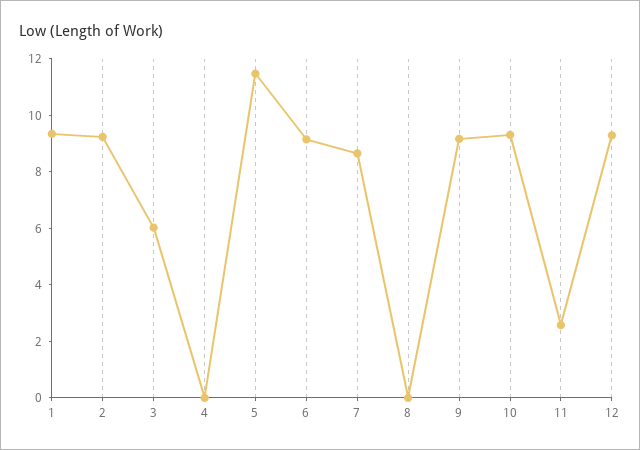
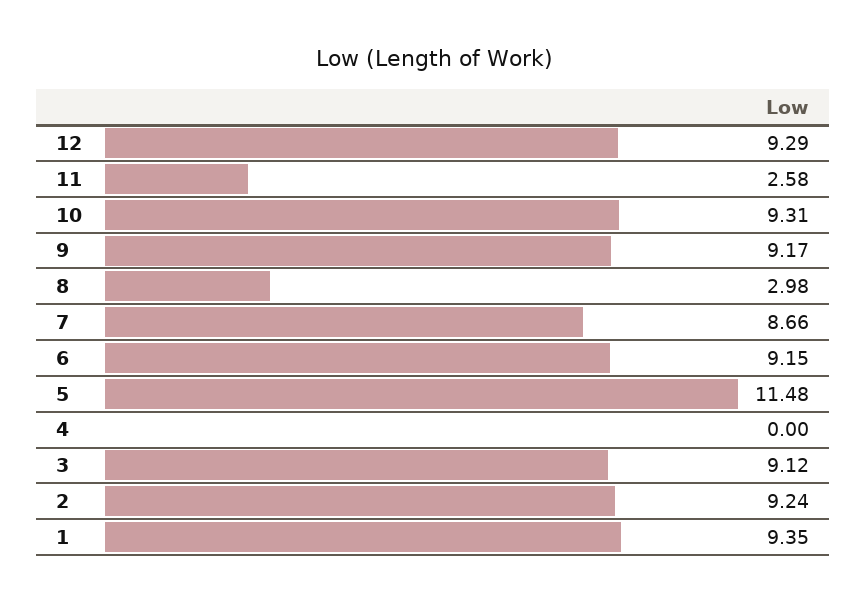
  {
    "1": 9.35,
    "2": 9.24,
-   "3": 6,
+   "3": 9.12,
    "4": 0,
    "5": 11.48,
    "6": 9.15,
    "7": 8.66,
-   "8": 0,
+   "8": 2.98,
    "9": 9.17,
    "10": 9.31,
    "11": 2.58,
    "12": 9.29
  }

